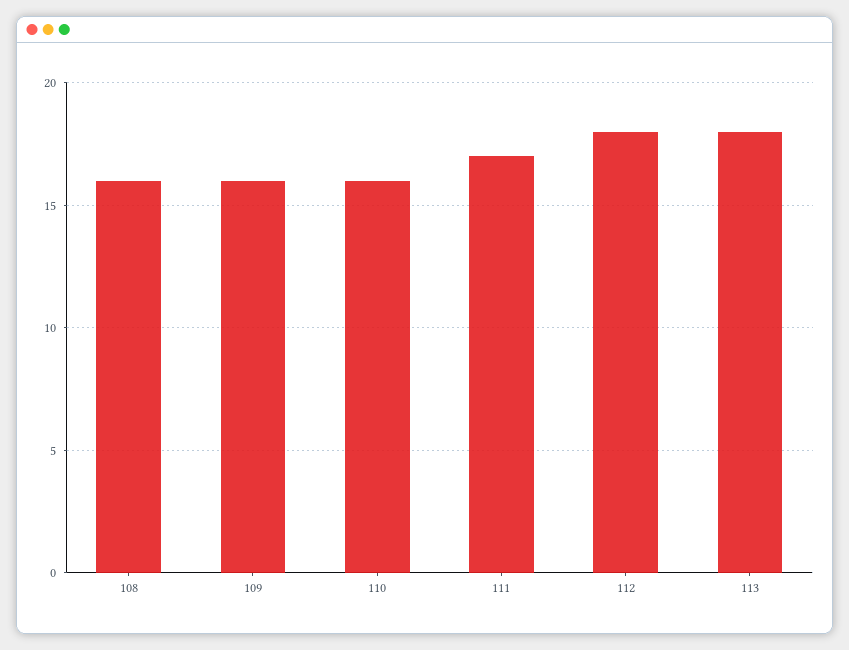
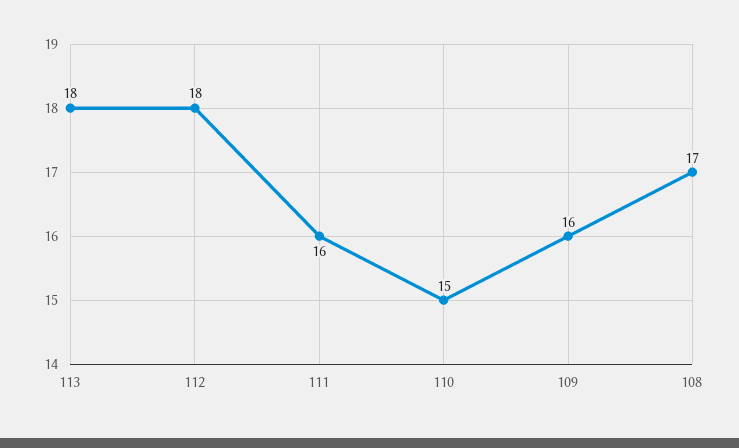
  {
-   "108": 16,
+   "108": 17,
    "109": 16,
-   "110": 16,
+   "110": 15,
-   "111": 17,
+   "111": 16,
    "112": 18,
    "113": 18
  }

